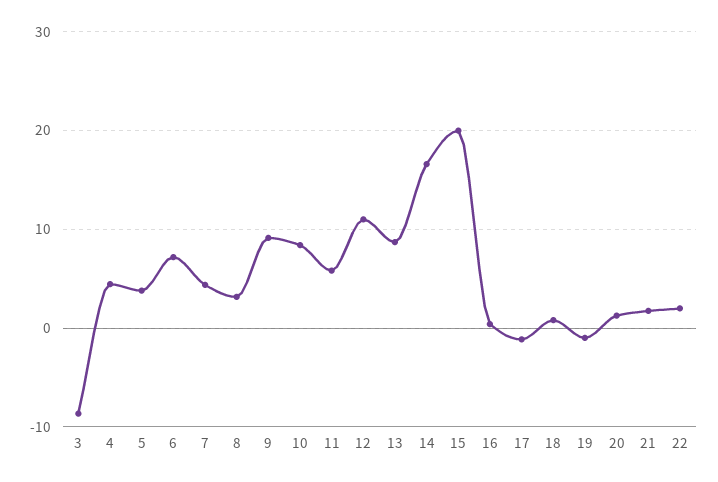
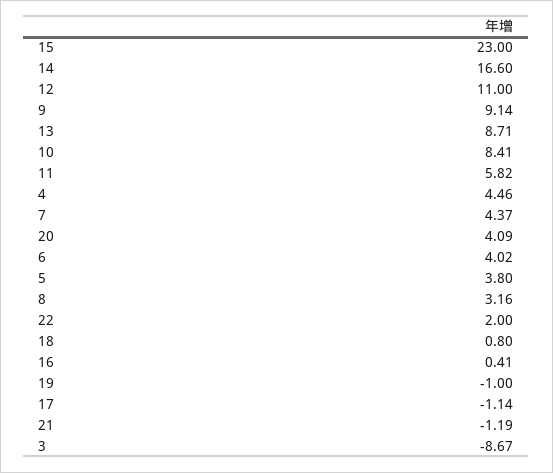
  {
    "3": -8.67,
    "4": 4.46,
    "5": 3.8,
-   "6": 7,
+   "6": 4.02,
    "7": 4.37,
    "8": 3.16,
    "9": 9.14,
    "10": 8.41,
    "11": 5.82,
    "12": 11,
    "13": 8.71,
    "14": 16.6,
-   "15": 20,
+   "15": 23,
    "16": 0.41,
    "17": -1.14,
    "18": 0.8,
    "19": -1,
-   "20": 1,
+   "20": 4.09,
-   "21": 2,
+   "21": -1.19,
    "22": 2
  }

